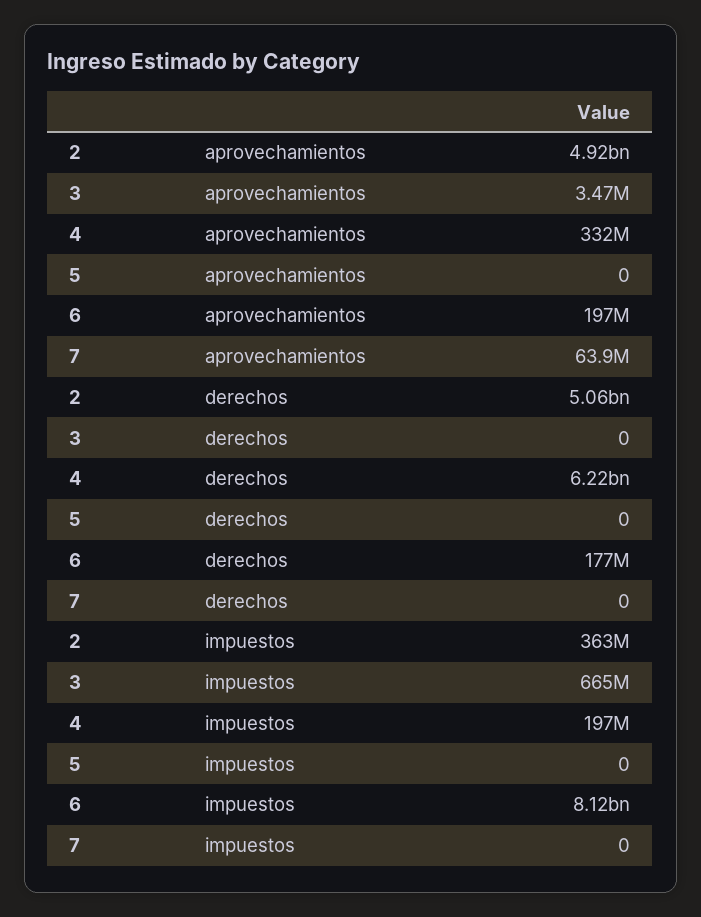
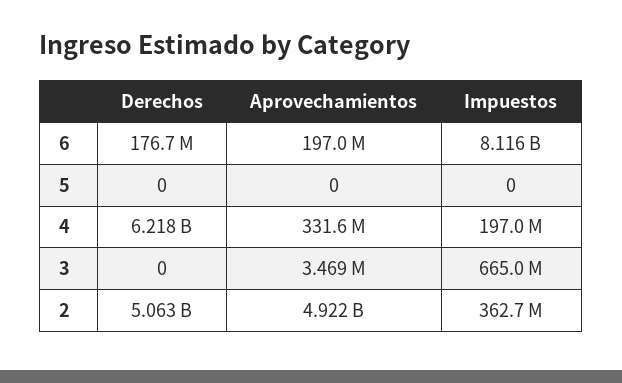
  {
    "2": {
      "aprovechamientos": 4922000000,
      "derechos": 5063000000,
      "impuestos": 362700000
    },
    "3": {
      "aprovechamientos": 3469000,
      "derechos": 0,
      "impuestos": 665000000
    },
    "4": {
      "aprovechamientos": 331600000,
      "derechos": 6218000000,
      "impuestos": 197000000
    },
    "5": {
      "aprovechamientos": 0,
      "derechos": 0,
      "impuestos": 0
    },
    "6": {
      "aprovechamientos": 197000000,
      "derechos": 176700000,
      "impuestos": 8116000000
-   },
+   }
-   "7": {
-     "aprovechamientos": 63900000,
-     "derechos": 0,
-     "impuestos": 0
-   }
  }

